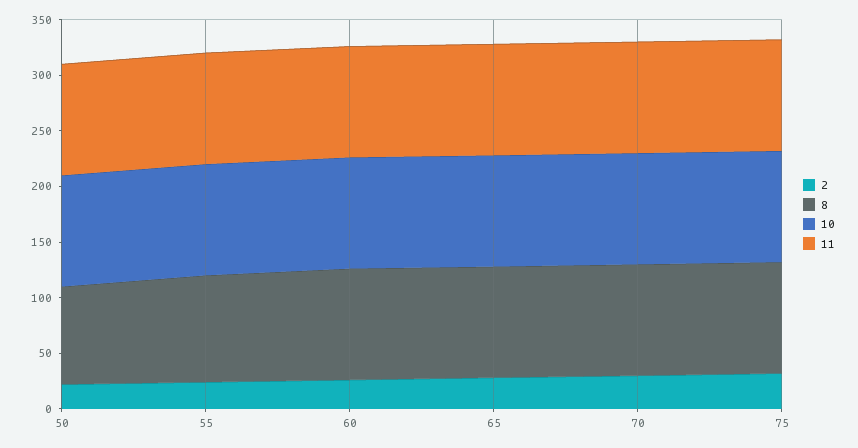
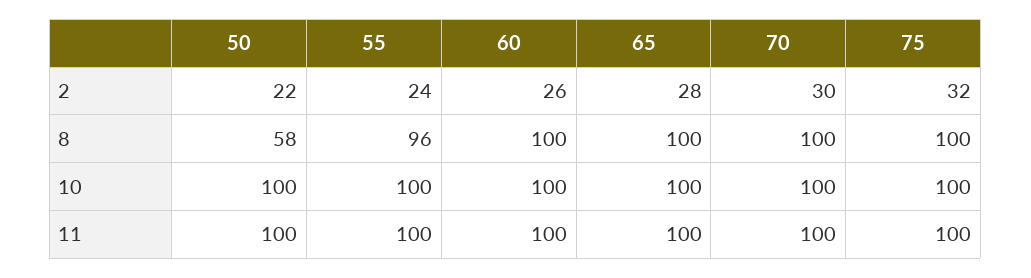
  {
    "2": {
      "50": 22,
      "55": 24,
      "60": 26,
      "65": 28,
      "70": 30,
      "75": 32
    },
    "8": {
-     "50": 90,
+     "50": 58,
      "55": 96,
      "60": 100,
      "65": 100,
      "70": 100,
      "75": 100
    },
    "10": {
      "50": 100,
      "55": 100,
      "60": 100,
      "65": 100,
      "70": 100,
      "75": 100
    },
    "11": {
      "50": 100,
      "55": 100,
      "60": 100,
      "65": 100,
      "70": 100,
      "75": 100
    }
  }

